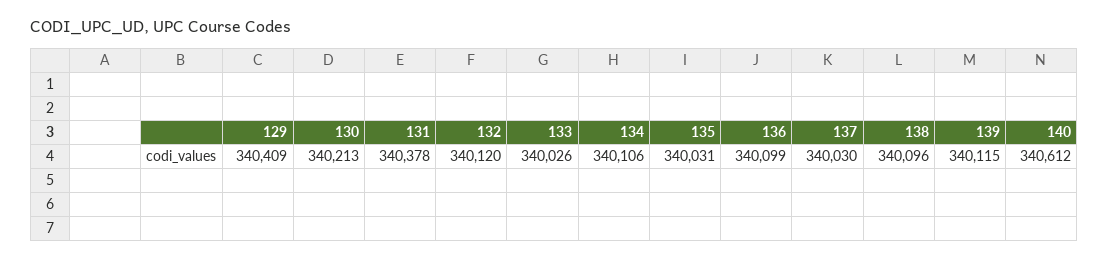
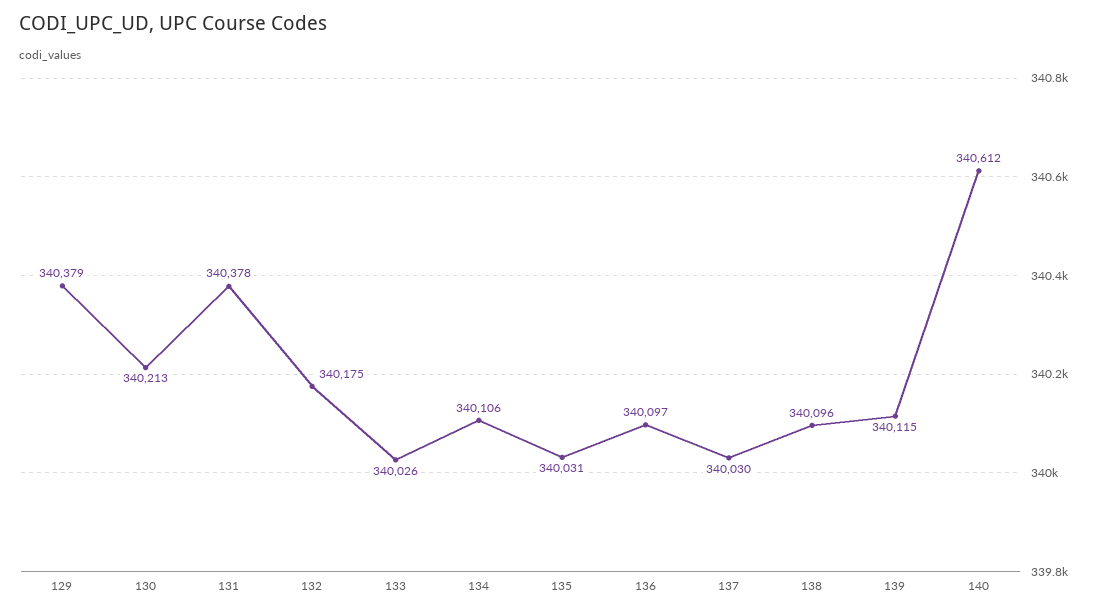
  {
-   "129": 340409,
+   "129": 340379,
    "130": 340213,
    "131": 340378,
-   "132": 340120,
+   "132": 340175,
    "133": 340026,
    "134": 340106,
    "135": 340031,
-   "136": 340099,
+   "136": 340097,
    "137": 340030,
    "138": 340096,
    "139": 340115,
    "140": 340612
  }

